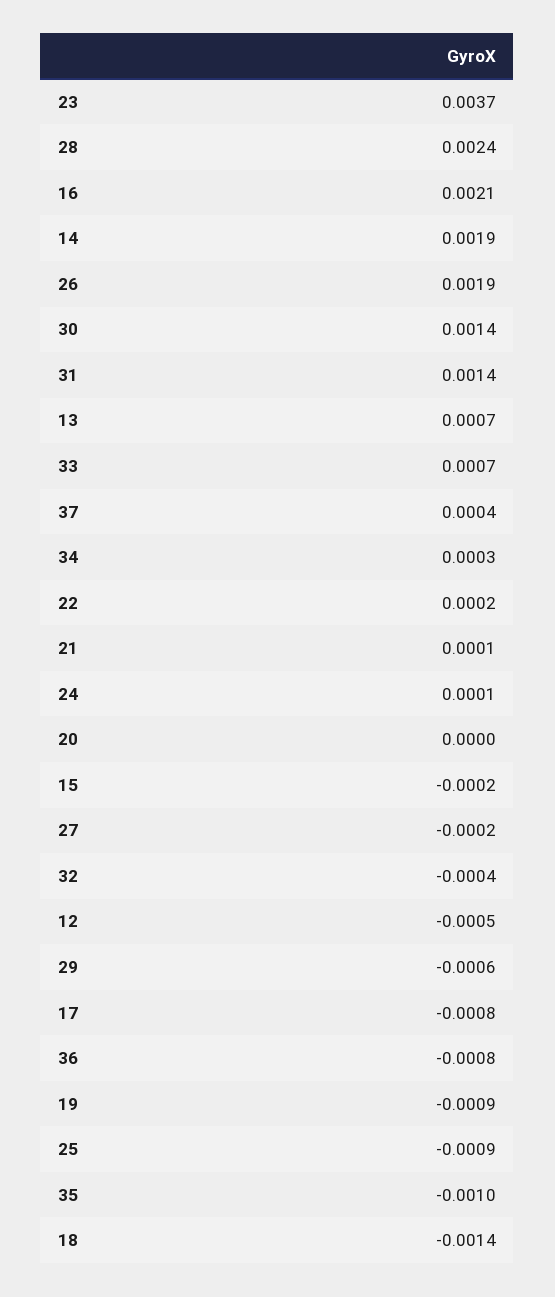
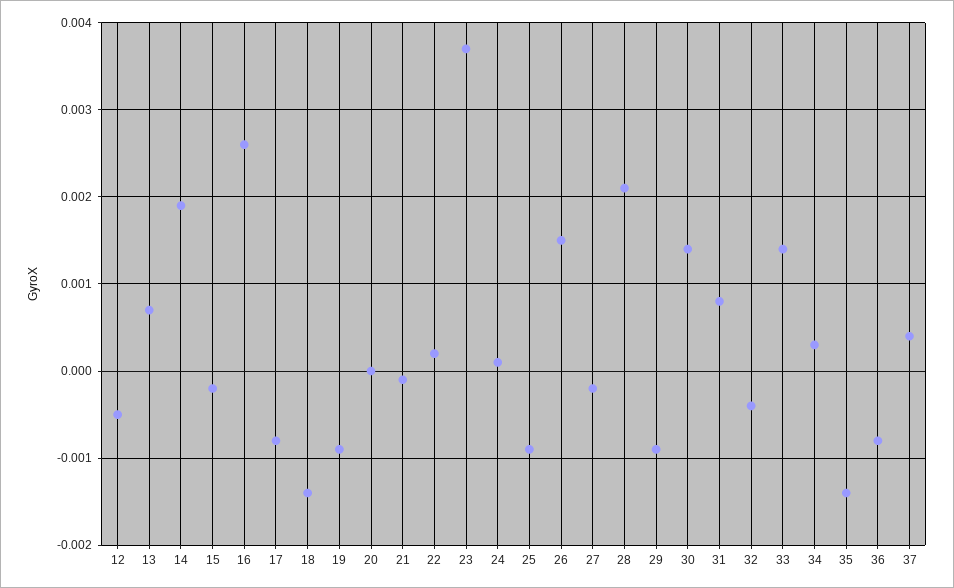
  {
    "23": 0.0037,
-   "28": 0.0024,
+   "28": 0.0021,
-   "16": 0.0021,
+   "16": 0.0026,
    "14": 0.0019,
-   "26": 0.0019,
+   "26": 0.0015,
    "30": 0.0014,
-   "31": 0.0014,
+   "31": 0.0008,
    "13": 0.0007,
-   "33": 0.0007,
+   "33": 0.0014,
    "37": 0.0004,
    "34": 0.0003,
    "22": 0.0002,
-   "21": 0.0001,
+   "21": -0.0001,
    "24": 0.0001,
    "20": 0,
    "15": -0.0002,
    "27": -0.0002,
    "32": -0.0004,
    "12": -0.0005,
-   "29": -0.0006,
+   "29": -0.0009,
    "17": -0.0008,
    "36": -0.0008,
    "19": -0.0009,
    "25": -0.0009,
-   "35": -0.001,
+   "35": -0.0014,
    "18": -0.0014
  }

